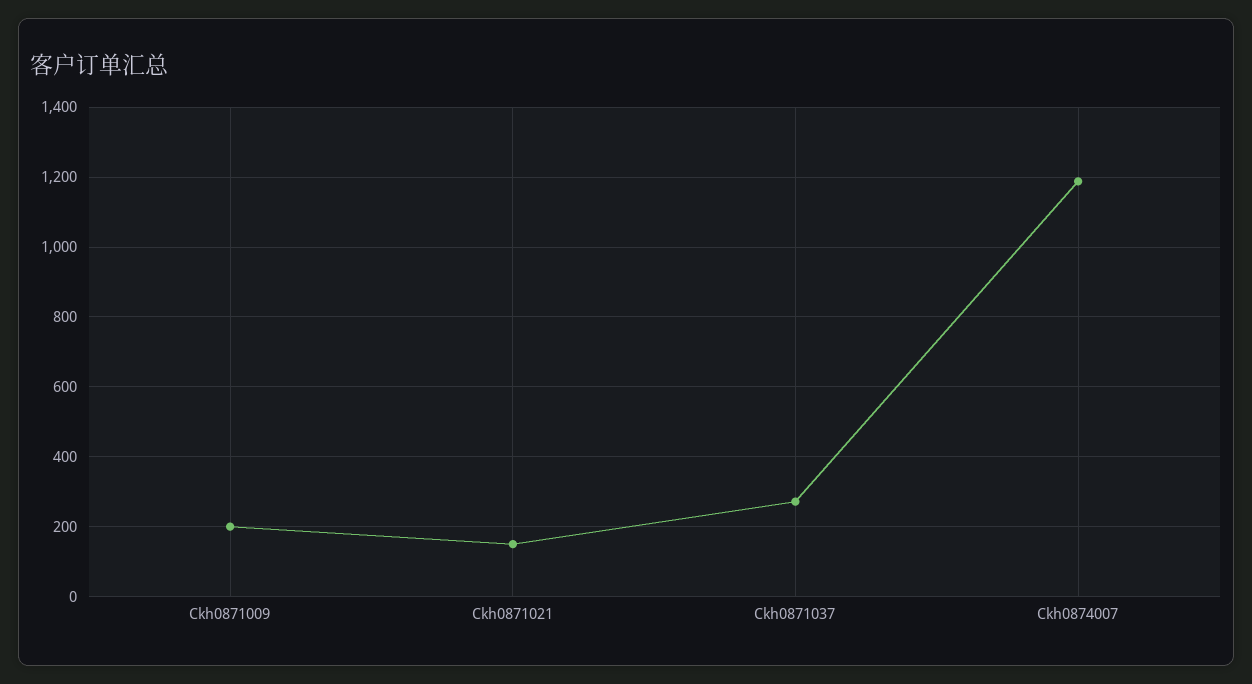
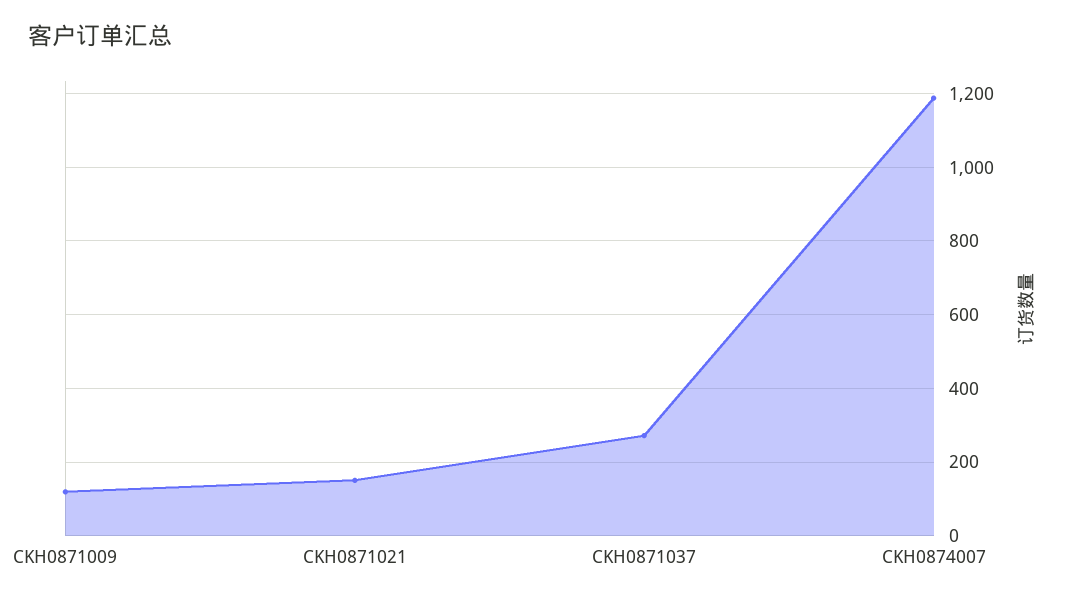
  {
-   "Ckh0871009": 200,
+   "Ckh0871009": 120,
    "Ckh0871021": 160,
    "Ckh0871037": 280,
    "Ckh0874007": 1180
  }

